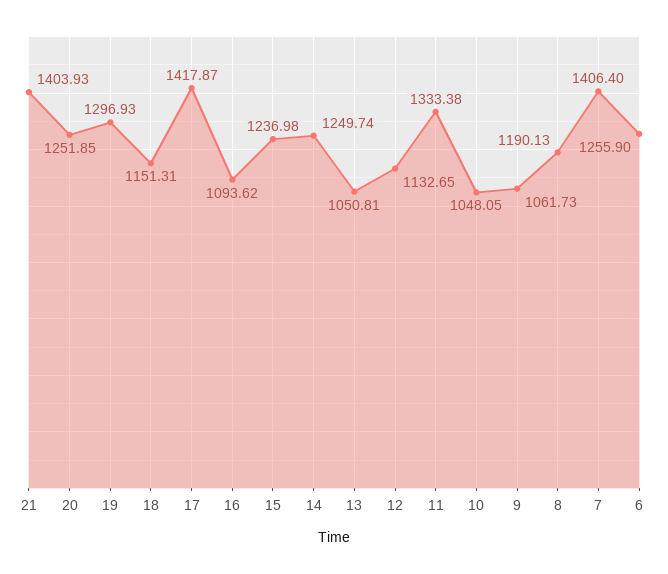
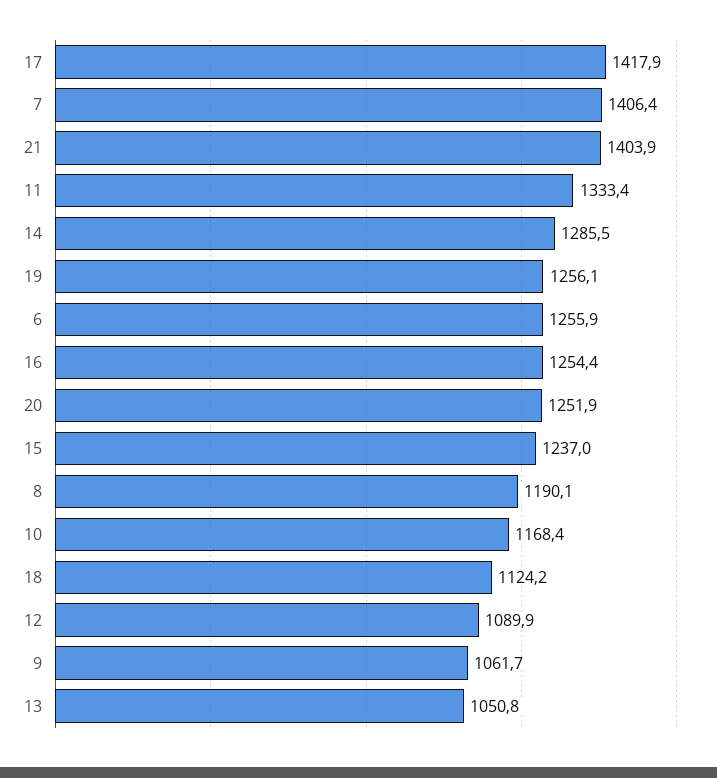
  {
    "21": 1403.93,
    "20": 1251.85,
-   "19": 1296.93,
+   "19": 1256.1,
-   "18": 1151.31,
+   "18": 1124.2,
    "17": 1417.87,
-   "16": 1093.62,
+   "16": 1254.4,
    "15": 1236.98,
-   "14": 1249.74,
+   "14": 1285.5,
    "13": 1050.81,
-   "12": 1132.65,
+   "12": 1089.9,
    "11": 1333.38,
-   "10": 1048.05,
+   "10": 1168.4,
    "9": 1061.73,
    "8": 1190.13,
    "7": 1406.4,
    "6": 1255.9
  }

